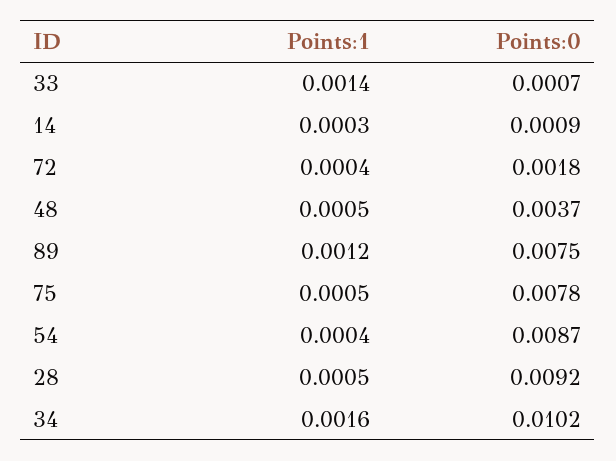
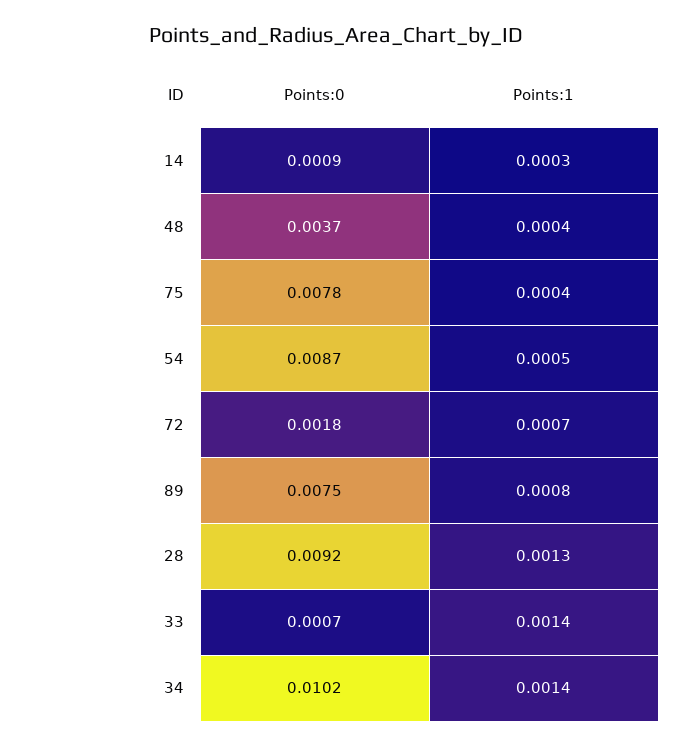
  {
    "Points:1": {
      "33": 0.0014,
      "14": 0.0003,
-     "72": 0.0004,
+     "72": 0.0007,
-     "48": 0.0005,
+     "48": 0.0004,
-     "89": 0.0012,
+     "89": 0.0008,
-     "75": 0.0005,
+     "75": 0.0004,
-     "54": 0.0004,
+     "54": 0.0005,
-     "28": 0.0005,
+     "28": 0.0013,
-     "34": 0.0016
+     "34": 0.0014
    },
    "Points:0": {
      "33": 0.0007,
      "14": 0.0009,
      "72": 0.0018,
      "48": 0.0037,
      "89": 0.0075,
      "75": 0.0078,
      "54": 0.0087,
      "28": 0.0092,
      "34": 0.0102
    }
  }

